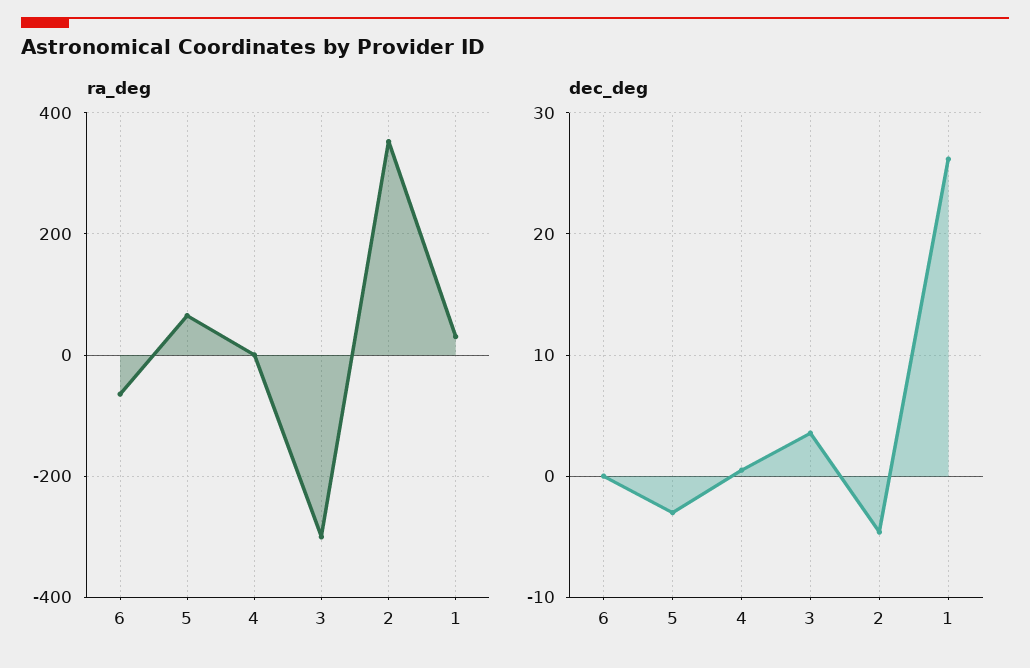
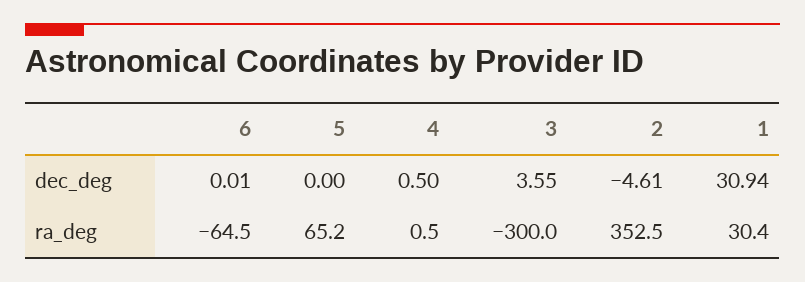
  {
    "ra_deg": {
      "6": -64.5,
      "5": 65.2,
      "4": 0.5,
      "3": -300,
      "2": 352.5,
      "1": 30.4
    },
    "dec_deg": {
      "6": 0.01,
-     "5": -3,
+     "5": 0,
      "4": 0.5,
      "3": 3.55,
      "2": -4.61,
-     "1": 26
+     "1": 30.94
    }
  }

